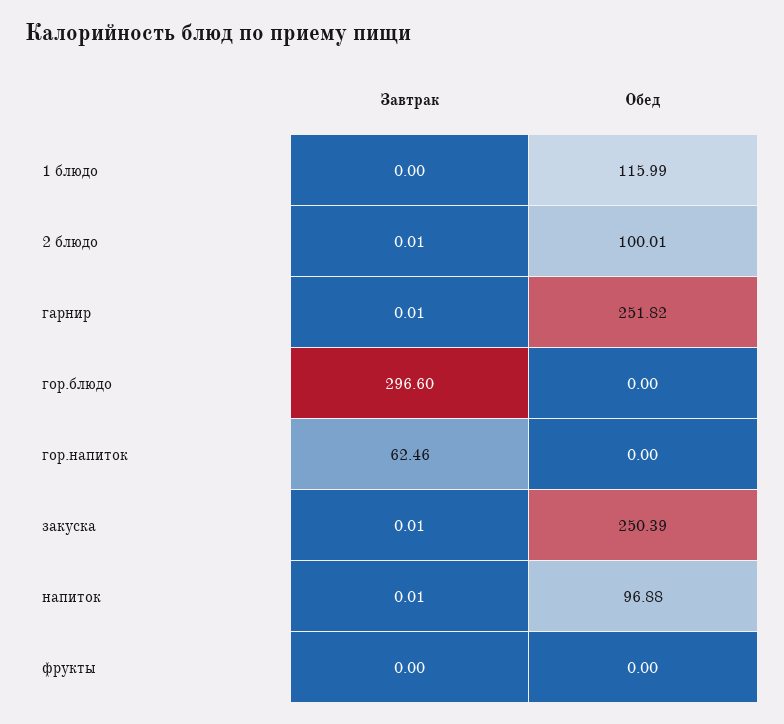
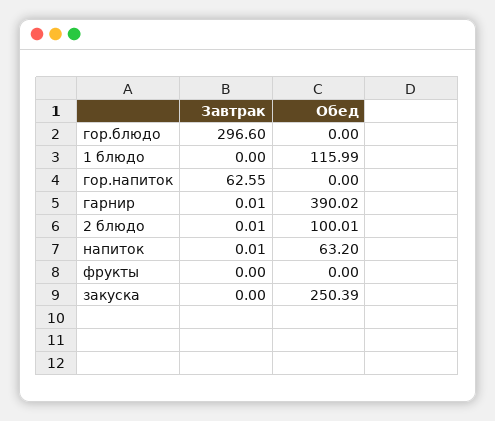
  {
    "Завтрак": {
      "1 блюдо": 0,
      "2 блюдо": 0.01,
      "гарнир": 0.01,
      "гор.блюдо": 296.6,
-     "гор.напиток": 62.46,
+     "гор.напиток": 62.55,
-     "закуска": 0.01,
+     "закуска": 0,
      "напиток": 0.01,
      "фрукты": 0
    },
    "Обед": {
      "1 блюдо": 115.99,
      "2 блюдо": 100.01,
-     "гарнир": 251.82,
+     "гарнир": 390.02,
      "гор.блюдо": 0,
      "гор.напиток": 0,
      "закуска": 250.39,
-     "напиток": 96.88,
+     "напиток": 63.2,
      "фрукты": 0
    }
  }

